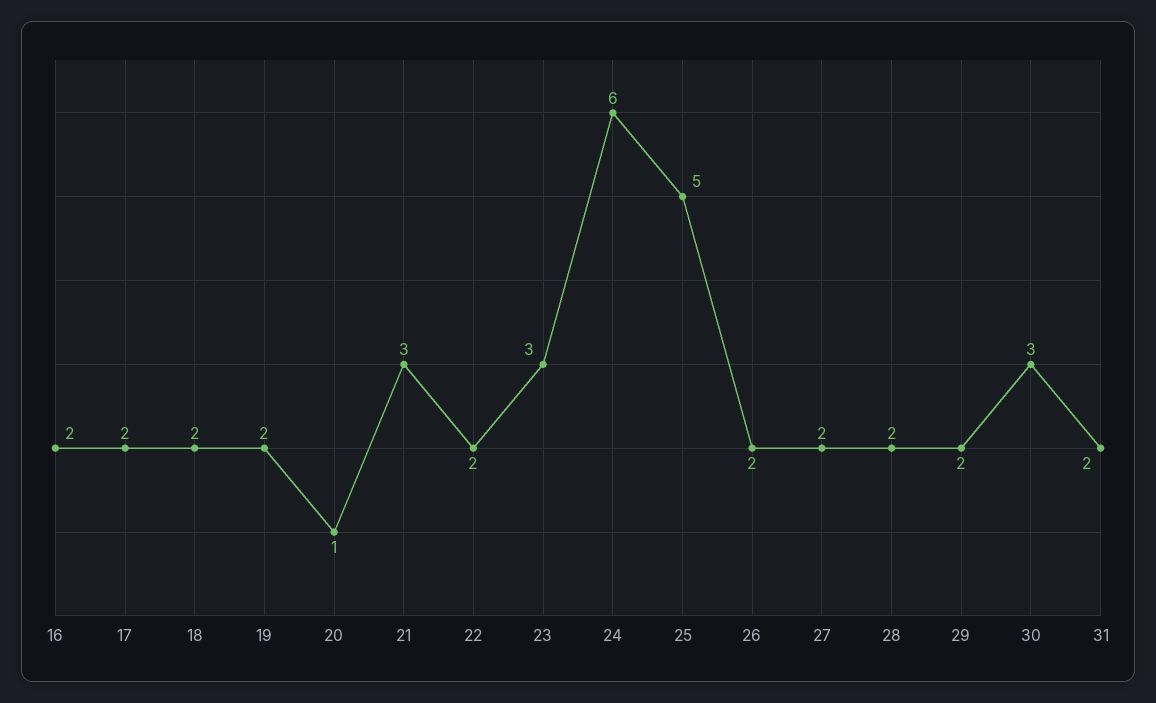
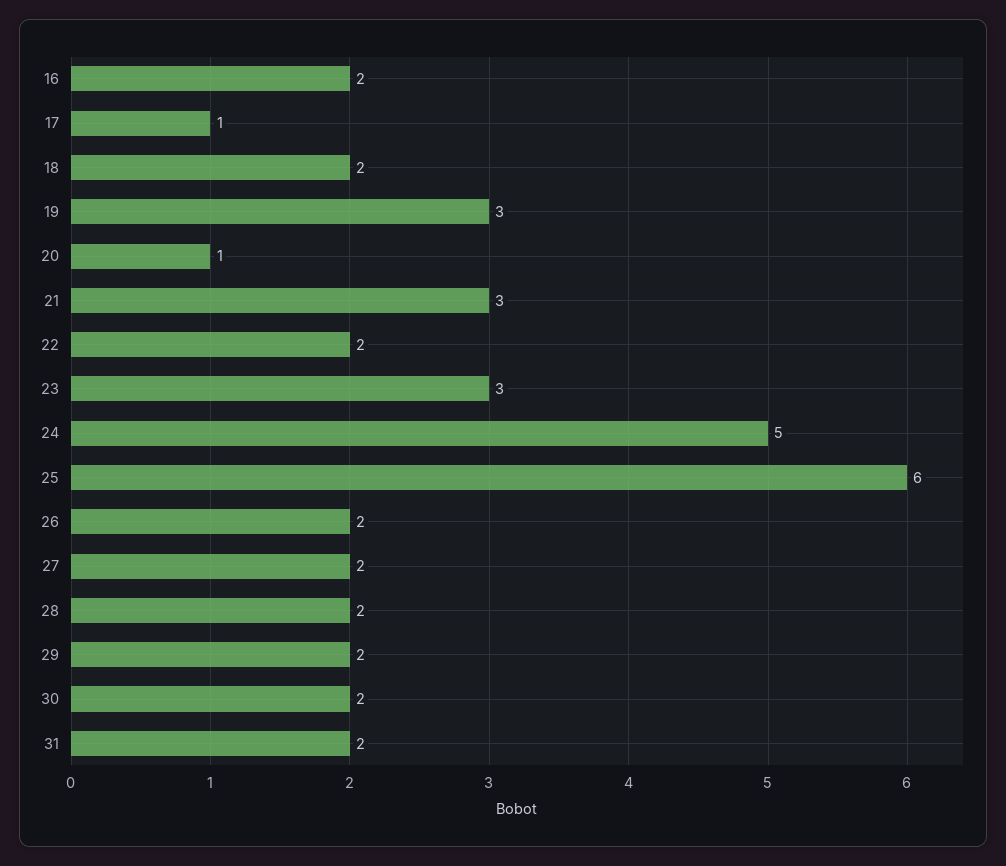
  {
    "16": 2,
-   "17": 2,
+   "17": 1,
    "18": 2,
-   "19": 2,
+   "19": 3,
    "20": 1,
    "21": 3,
    "22": 2,
    "23": 3,
-   "24": 6,
+   "24": 5,
-   "25": 5,
+   "25": 6,
    "26": 2,
    "27": 2,
    "28": 2,
    "29": 2,
-   "30": 3,
+   "30": 2,
    "31": 2
  }

